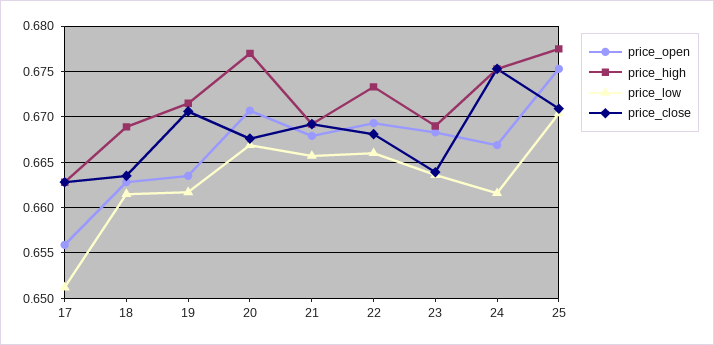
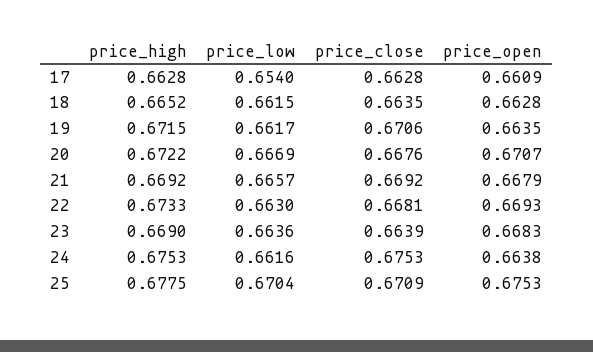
  {
    "price_open": {
-     "17": 0.656,
+     "17": 0.6609,
      "18": 0.6628,
      "19": 0.6635,
      "20": 0.6707,
      "21": 0.6679,
      "22": 0.6693,
      "23": 0.6683,
-     "24": 0.667,
+     "24": 0.6638,
      "25": 0.6753
    },
    "price_high": {
      "17": 0.6628,
-     "18": 0.669,
+     "18": 0.6652,
      "19": 0.6715,
-     "20": 0.677,
+     "20": 0.6722,
      "21": 0.6692,
      "22": 0.6733,
      "23": 0.669,
      "24": 0.6753,
      "25": 0.6775
    },
    "price_low": {
-     "17": 0.651,
+     "17": 0.654,
      "18": 0.6615,
      "19": 0.6617,
      "20": 0.6669,
      "21": 0.6657,
-     "22": 0.666,
+     "22": 0.663,
      "23": 0.6636,
      "24": 0.6616,
      "25": 0.6704
    },
    "price_close": {
      "17": 0.6628,
      "18": 0.6635,
      "19": 0.6706,
      "20": 0.6676,
      "21": 0.6692,
      "22": 0.6681,
      "23": 0.6639,
      "24": 0.6753,
      "25": 0.6709
    }
  }

